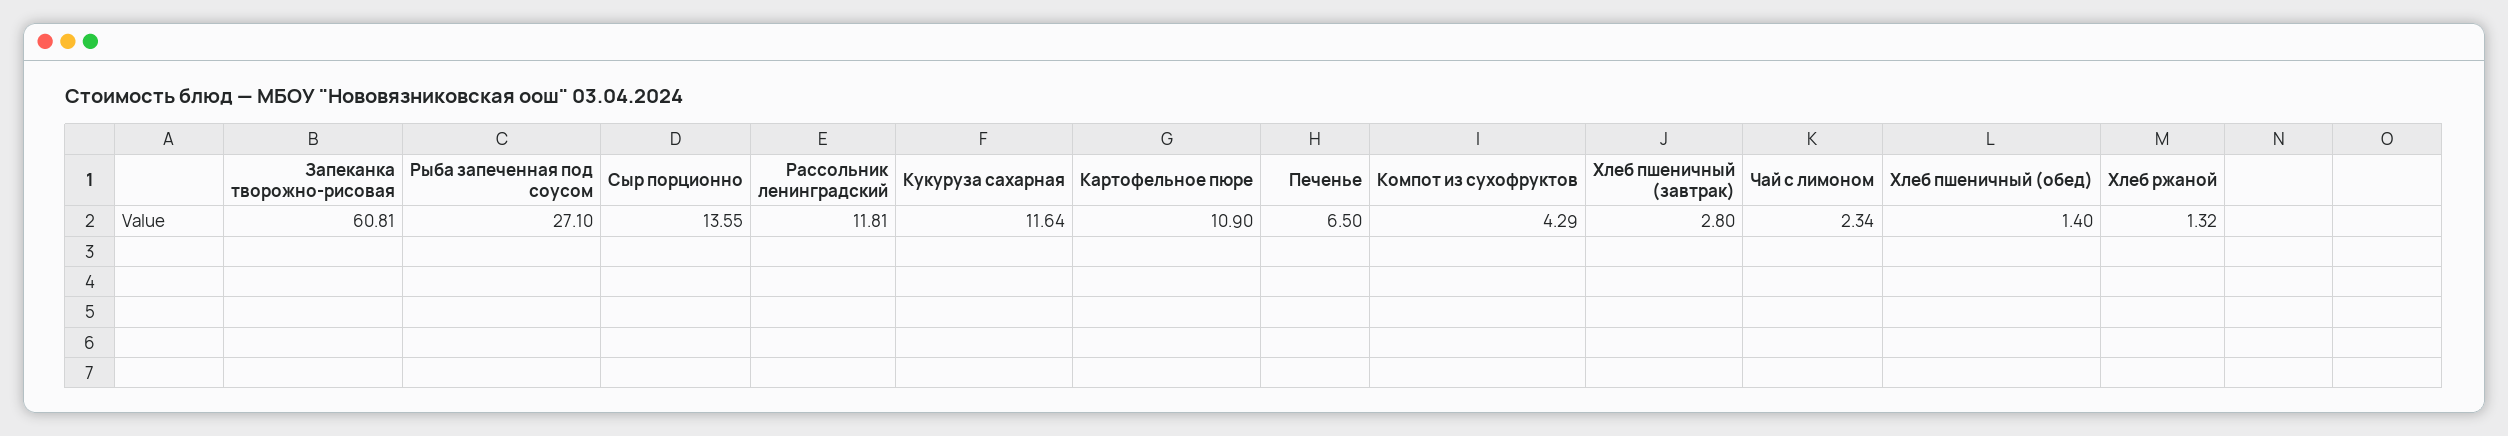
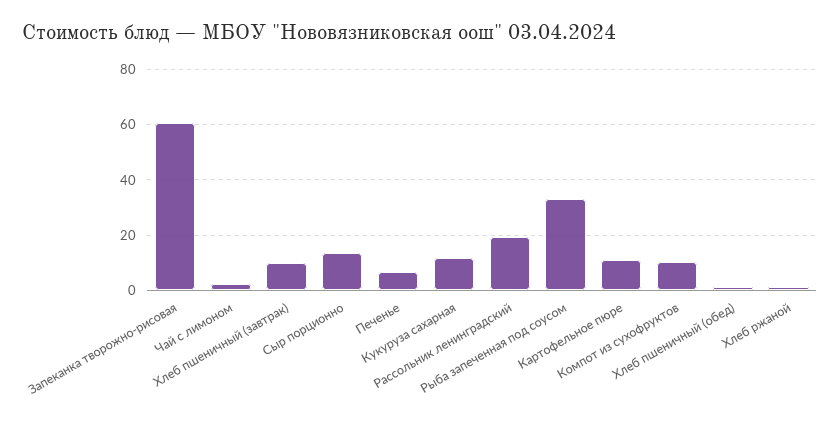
  {
    "Запеканка творожно-рисовая": 60.81,
-   "Рыба запеченная под соусом": 27.1,
+   "Рыба запеченная под соусом": 32.5,
    "Сыр порционно": 13.55,
-   "Рассольник ленинградский": 11.81,
+   "Рассольник ленинградский": 20,
    "Кукуруза сахарная": 11.64,
    "Картофельное пюре": 10.9,
    "Печенье": 6.5,
-   "Компот из сухофруктов": 4.29,
+   "Компот из сухофруктов": 10,
-   "Хлеб пшеничный (завтрак)": 2.8,
+   "Хлеб пшеничный (завтрак)": 10,
    "Чай с лимоном": 2.34,
    "Хлеб пшеничный (обед)": 1.4,
    "Хлеб ржаной": 1.32
  }

